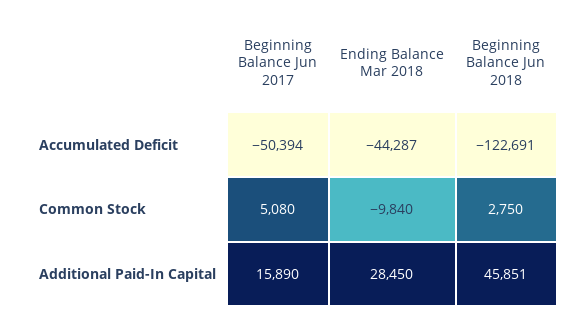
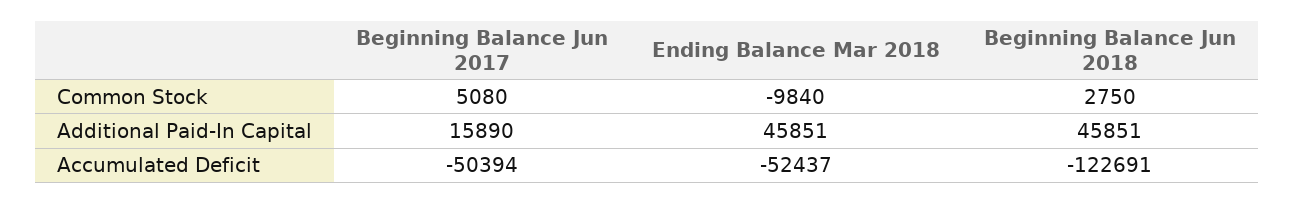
  {
    "Beginning Balance Jun 2017": {
      "Accumulated Deficit": -50394,
      "Common Stock": 5080,
      "Additional Paid-In Capital": 15890
    },
    "Ending Balance Mar 2018": {
-     "Accumulated Deficit": -44287,
+     "Accumulated Deficit": -52437,
      "Common Stock": -9840,
-     "Additional Paid-In Capital": 28450
+     "Additional Paid-In Capital": 45851
    },
    "Beginning Balance Jun 2018": {
      "Accumulated Deficit": -122691,
      "Common Stock": 2750,
      "Additional Paid-In Capital": 45851
    }
  }

